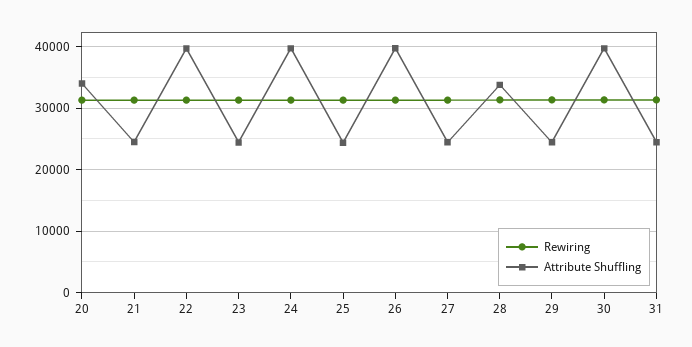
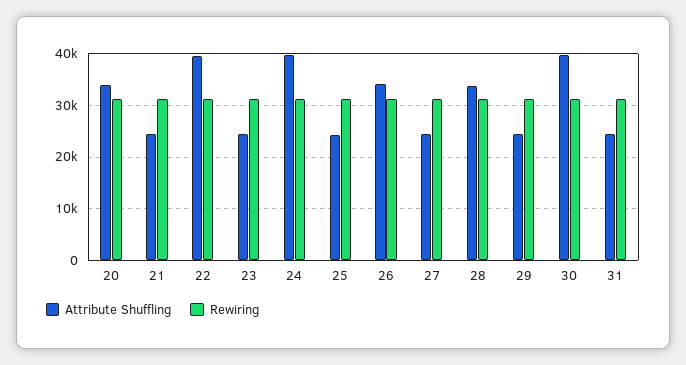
  {
    "Rewiring": {
      "20": 31000,
      "21": 31000,
      "22": 31000,
      "23": 31000,
      "24": 31000,
      "25": 31000,
      "26": 31000,
      "27": 31000,
      "28": 31000,
      "29": 31000,
      "30": 31000,
      "31": 31000
    },
    "Attribute Shuffling": {
      "20": 34000,
      "21": 24000,
      "22": 40000,
      "23": 24000,
      "24": 40000,
      "25": 24000,
-     "26": 40000,
+     "26": 34000,
      "27": 24000,
      "28": 34000,
      "29": 24000,
      "30": 40000,
      "31": 24000
    }
  }

